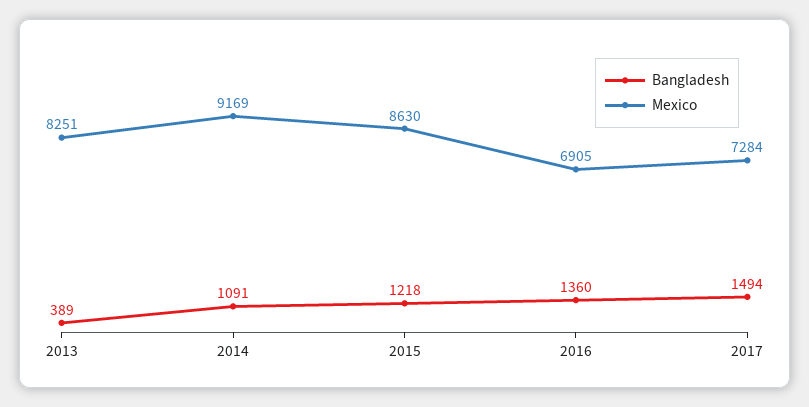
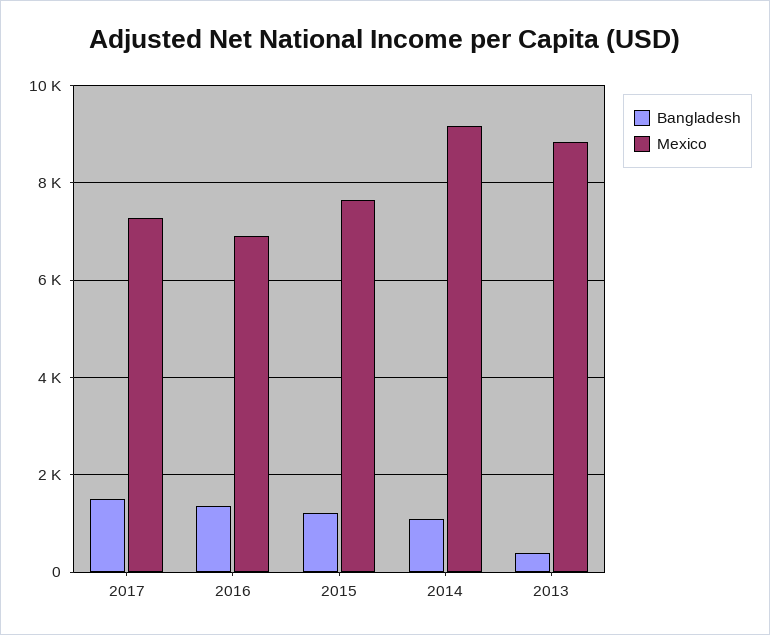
  {
    "Bangladesh": {
      "2013": 389,
      "2014": 1091,
      "2015": 1218,
      "2016": 1360,
      "2017": 1494
    },
    "Mexico": {
-     "2013": 8251,
+     "2013": 8800,
      "2014": 9169,
-     "2015": 8630,
+     "2015": 7600,
      "2016": 6905,
      "2017": 7284
    }
  }

